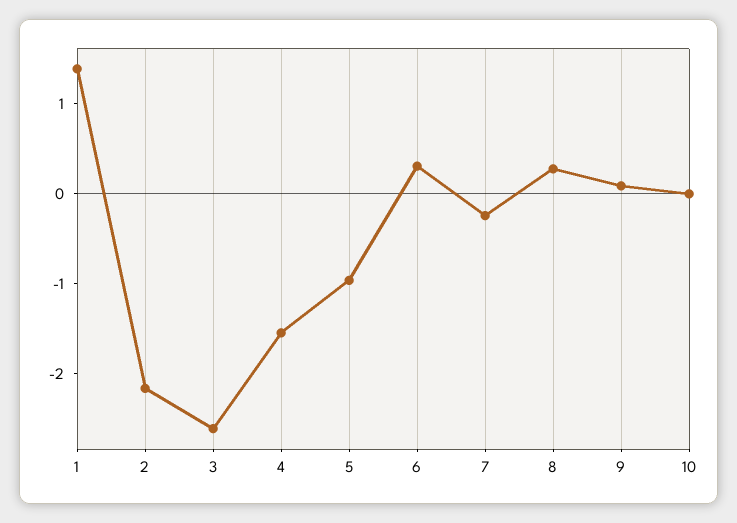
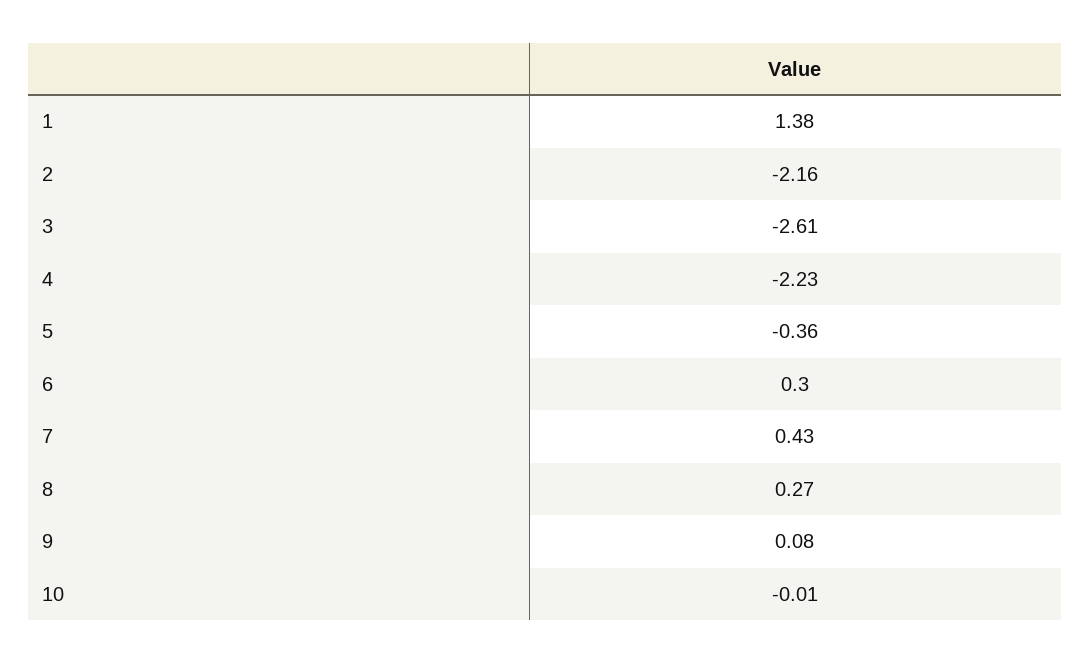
  {
    "1": 1.38,
    "2": -2.16,
    "3": -2.61,
-   "4": -1.6,
+   "4": -2.23,
-   "5": -1,
+   "5": -0.36,
    "6": 0.3,
-   "7": -0.2,
+   "7": 0.43,
    "8": 0.27,
    "9": 0.08,
    "10": -0.01
  }

